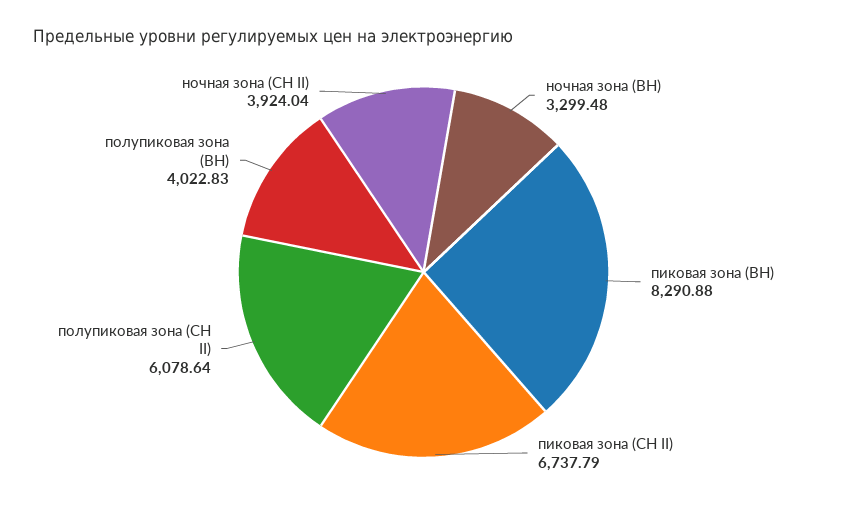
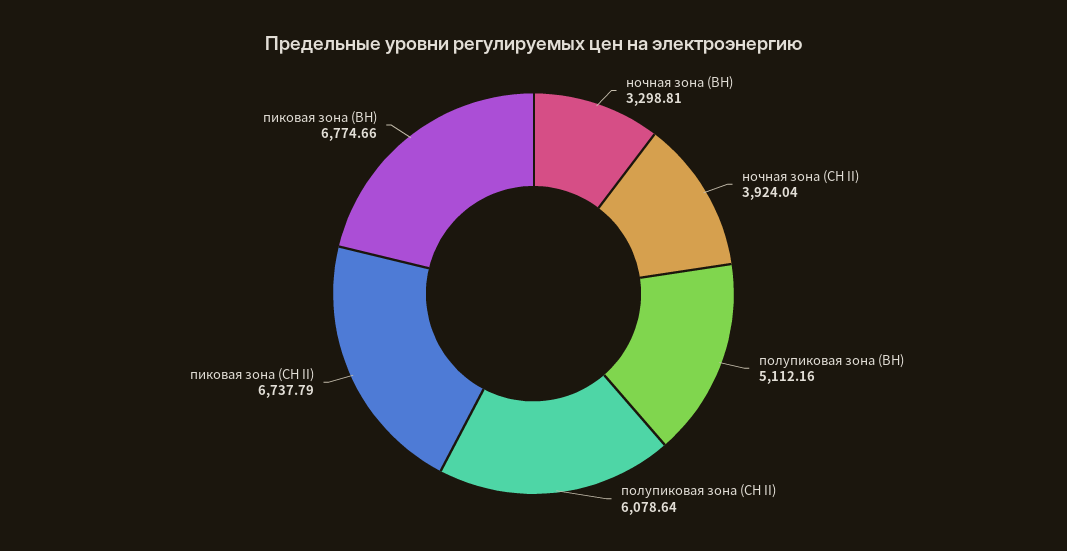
  {
-   "ночная зона (ВН)": 3299.48,
+   "ночная зона (ВН)": 3298.81,
-   "пиковая зона (ВН)": 8290.88,
+   "пиковая зона (ВН)": 6774.66,
    "пиковая зона (СН II)": 6737.79,
    "полупиковая зона (СН II)": 6078.64,
-   "полупиковая зона (ВН)": 4022.83,
+   "полупиковая зона (ВН)": 5112.16,
    "ночная зона (СН II)": 3924.04
  }

